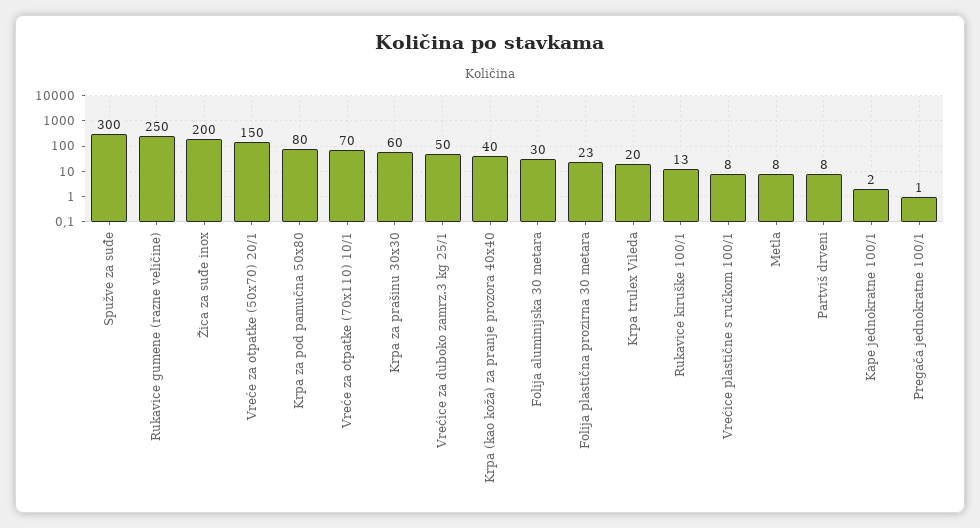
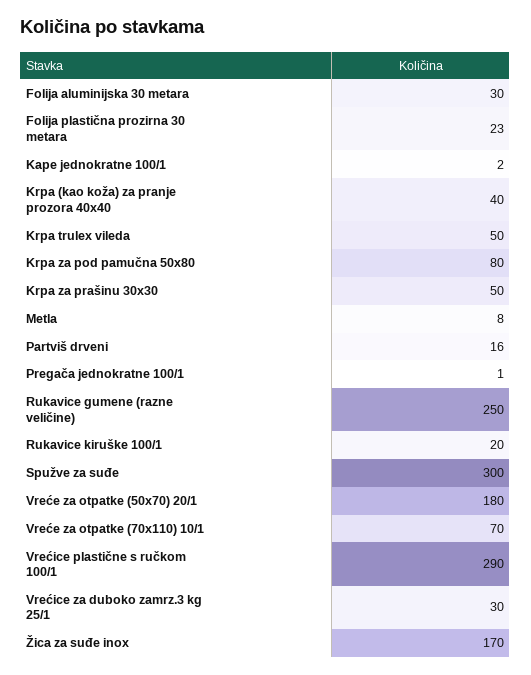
  {
    "Spužve za suđe": 300,
    "Rukavice gumene (razne veličine)": 250,
-   "Žica za suđe inox": 200,
+   "Žica za suđe inox": 170,
-   "Vreće za otpatke (50x70) 20/1": 150,
+   "Vreće za otpatke (50x70) 20/1": 180,
    "Krpa za pod pamučna 50x80": 80,
    "Vreće za otpatke (70x110) 10/1": 70,
-   "Krpa za prašinu 30x30": 60,
+   "Krpa za prašinu 30x30": 50,
-   "Vrećice za duboko zamrz.3 kg 25/1": 50,
+   "Vrećice za duboko zamrz.3 kg 25/1": 30,
    "Krpa (kao koža) za pranje prozora 40x40": 40,
    "Folija aluminijska 30 metara": 30,
    "Folija plastična prozirna 30 metara": 23,
-   "Krpa trulex Vileda": 20,
+   "Krpa trulex Vileda": 50,
-   "Rukavice kiruške 100/1": 13,
+   "Rukavice kiruške 100/1": 20,
-   "Vrećice plastične s ručkom 100/1": 8,
+   "Vrećice plastične s ručkom 100/1": 290,
    "Metla": 8,
-   "Partviš drveni": 8,
+   "Partviš drveni": 16,
    "Kape jednokratne 100/1": 2,
    "Pregača jednokratne 100/1": 1
  }

